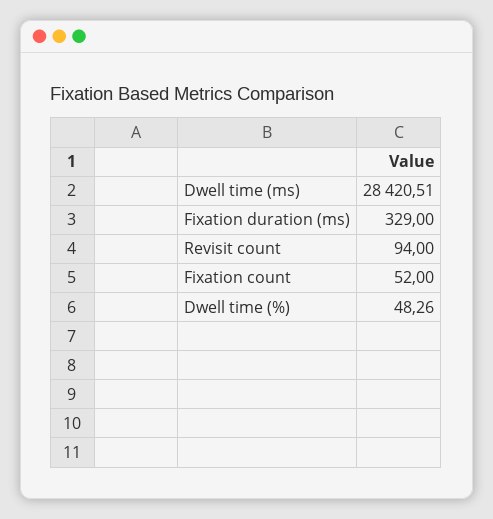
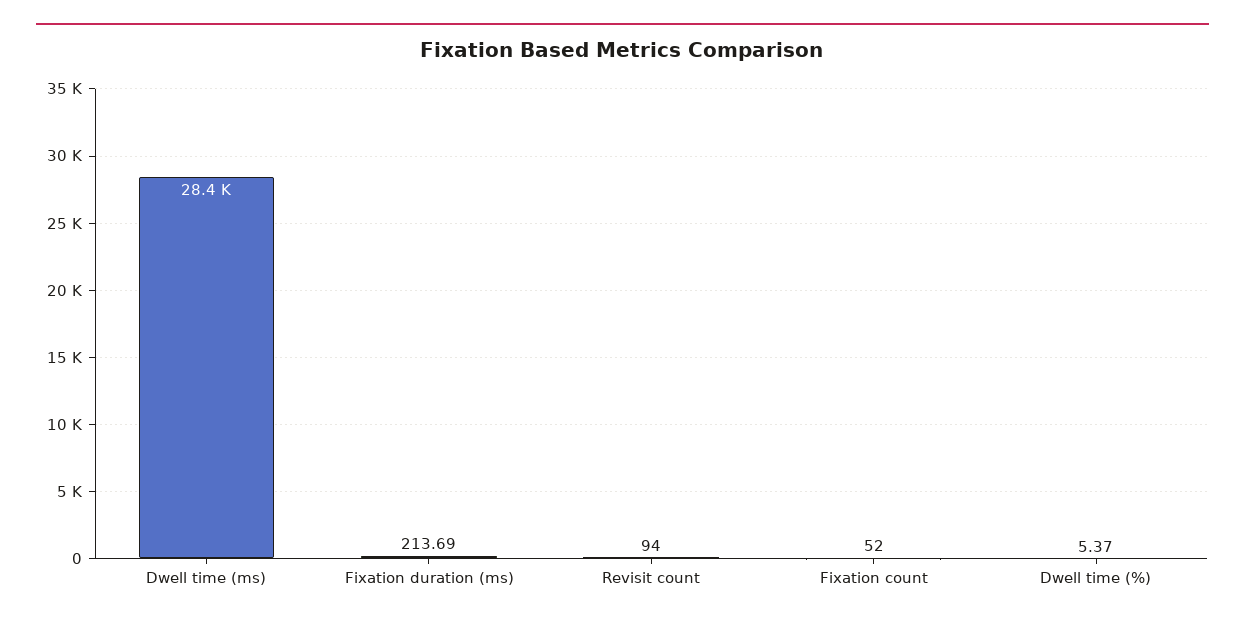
  {
    "Dwell time (ms)": 28420.51,
-   "Fixation duration (ms)": 329,
+   "Fixation duration (ms)": 213.69,
    "Revisit count": 94,
    "Fixation count": 52,
-   "Dwell time (%)": 48.26
+   "Dwell time (%)": 5.37
  }

